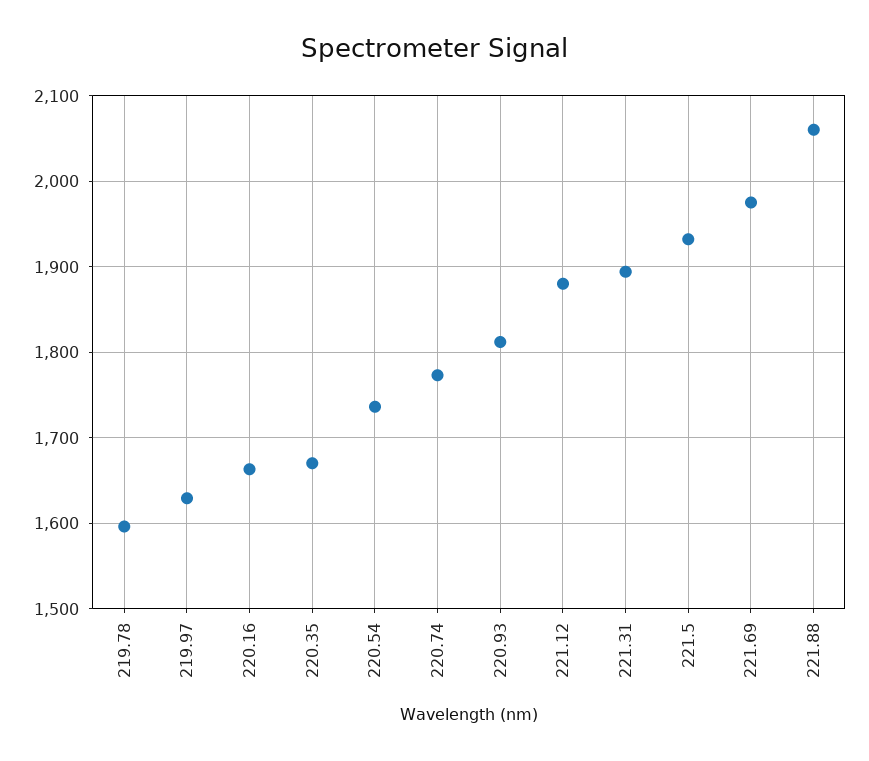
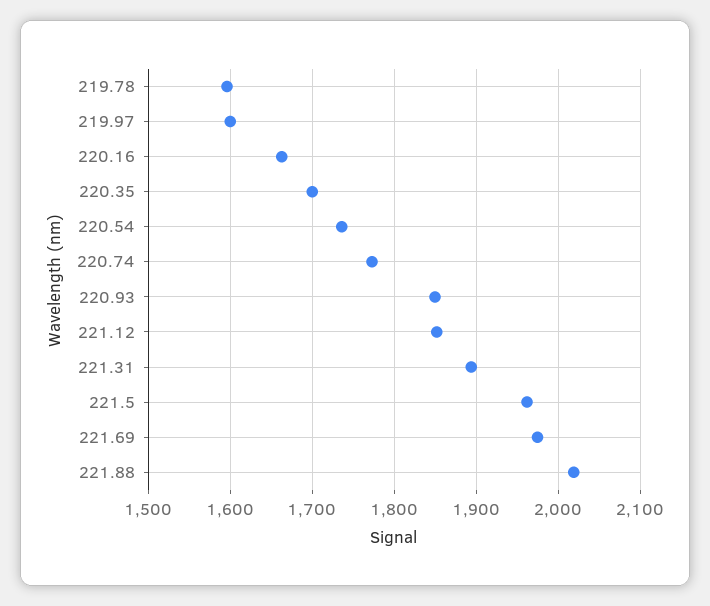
  {
    "219.78": 1600,
-   "219.97": 1630,
+   "219.97": 1600,
    "220.16": 1660,
-   "220.35": 1670,
+   "220.35": 1700,
    "220.54": 1740,
    "220.74": 1770,
-   "220.93": 1810,
+   "220.93": 1850,
-   "221.12": 1880,
+   "221.12": 1850,
    "221.31": 1890,
-   "221.5": 1930,
+   "221.5": 1960,
    "221.69": 1980,
-   "221.88": 2060
+   "221.88": 2020
  }

